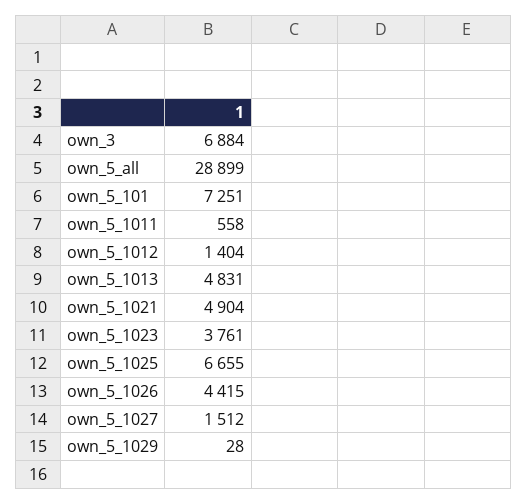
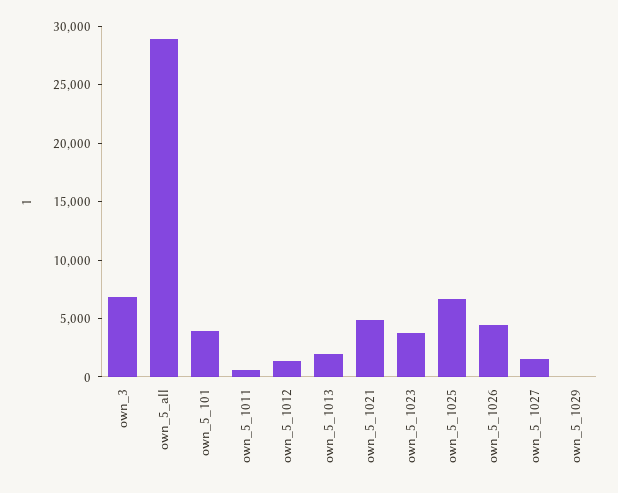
  {
    "own_3": 6884,
    "own_5_all": 28899,
-   "own_5_101": 7251,
+   "own_5_101": 4000,
    "own_5_1011": 558,
    "own_5_1012": 1404,
-   "own_5_1013": 4831,
+   "own_5_1013": 2000,
    "own_5_1021": 4904,
    "own_5_1023": 3761,
    "own_5_1025": 6655,
    "own_5_1026": 4415,
    "own_5_1027": 1512,
    "own_5_1029": 28
  }

